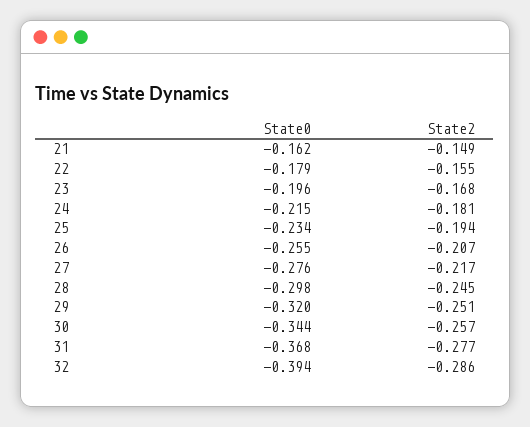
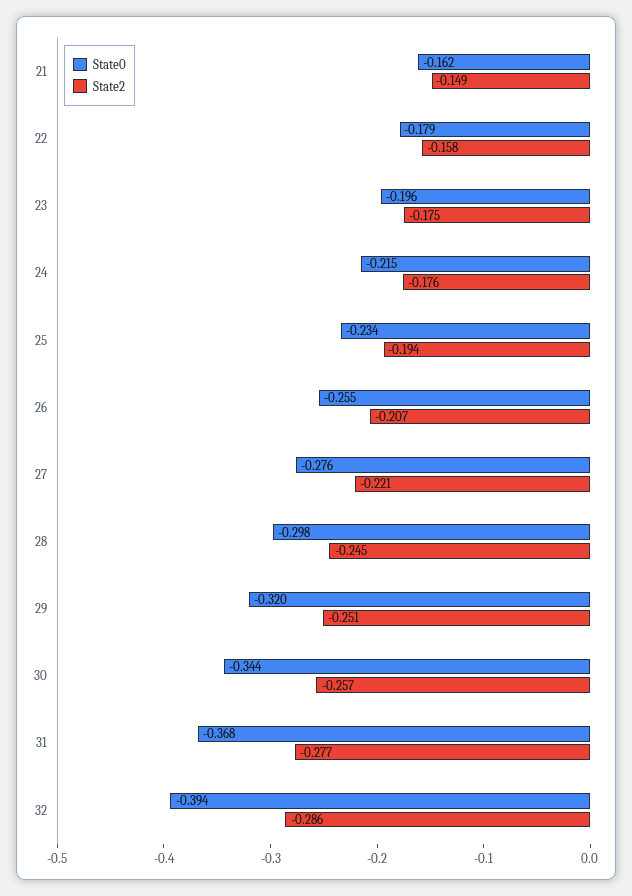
  {
    "State0": {
      "21": -0.162,
      "22": -0.179,
      "23": -0.196,
      "24": -0.215,
      "25": -0.234,
      "26": -0.255,
      "27": -0.276,
      "28": -0.298,
      "29": -0.32,
      "30": -0.344,
      "31": -0.368,
      "32": -0.394
    },
    "State2": {
      "21": -0.149,
-     "22": -0.155,
+     "22": -0.158,
-     "23": -0.168,
+     "23": -0.175,
-     "24": -0.181,
+     "24": -0.176,
      "25": -0.194,
      "26": -0.207,
-     "27": -0.217,
+     "27": -0.221,
      "28": -0.245,
      "29": -0.251,
      "30": -0.257,
      "31": -0.277,
      "32": -0.286
    }
  }

